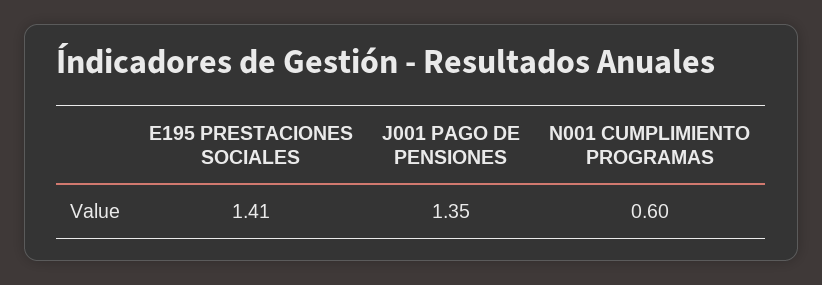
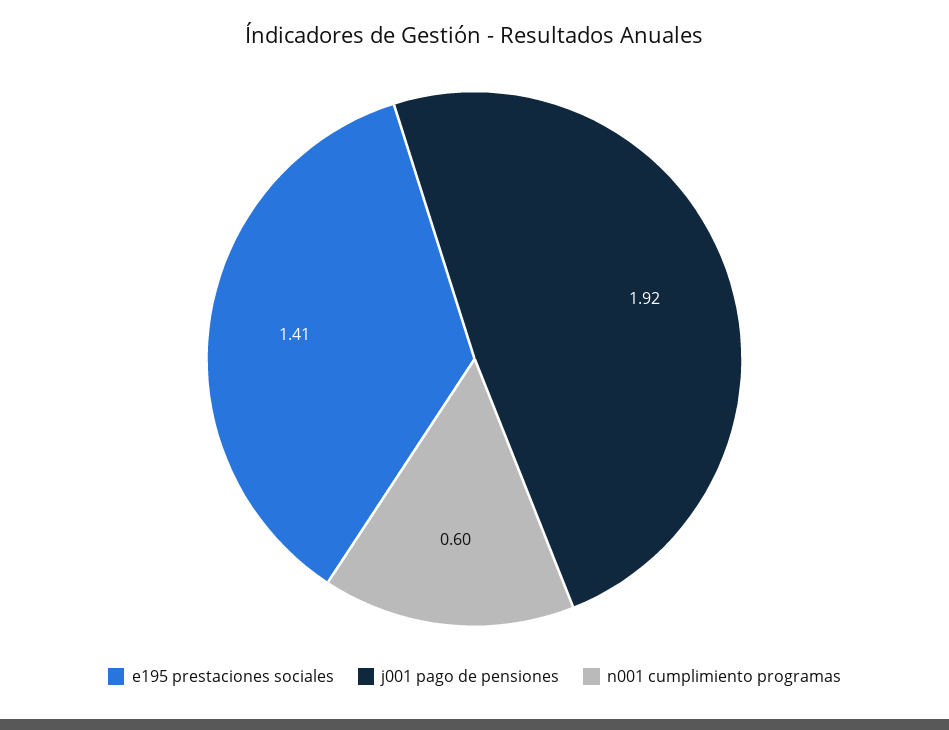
  {
    "E195 PRESTACIONES SOCIALES": 1.41,
-   "J001 PAGO DE PENSIONES": 1.35,
+   "J001 PAGO DE PENSIONES": 1.92,
    "N001 CUMPLIMIENTO PROGRAMAS": 0.6
  }

